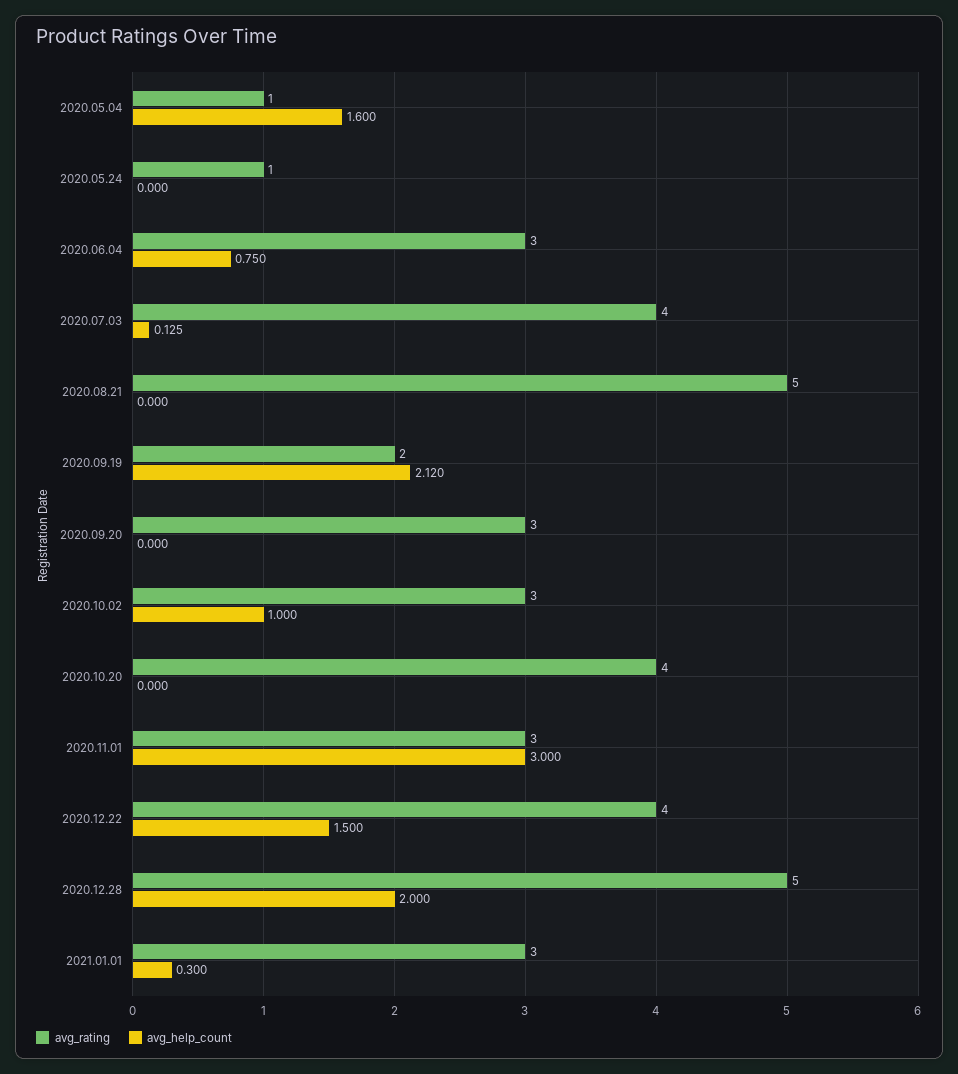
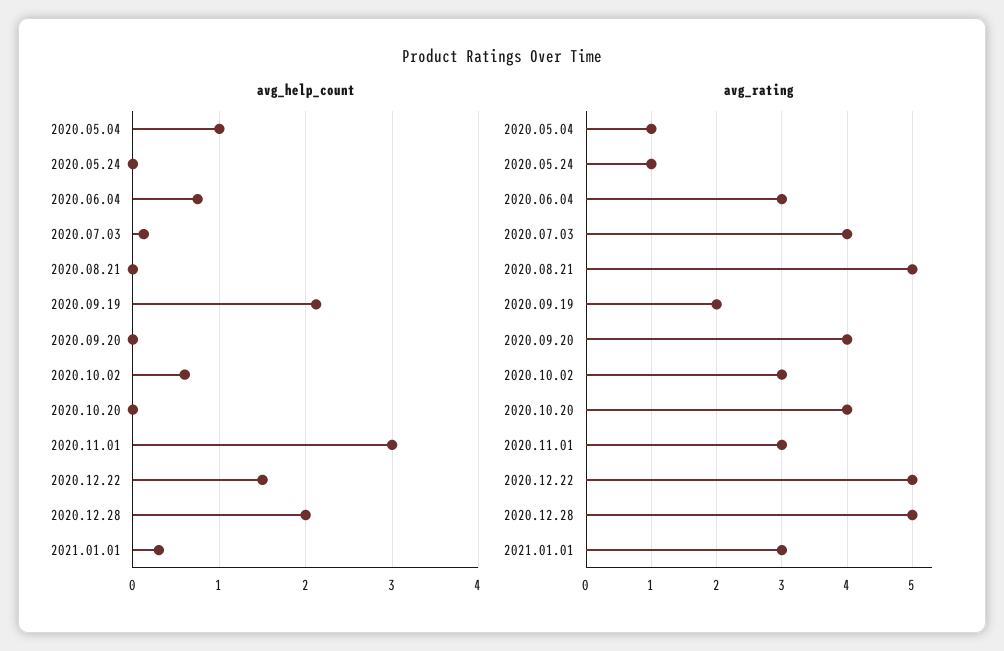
  {
    "avg_rating": {
      "2020.05.04": 1,
      "2020.05.24": 1,
      "2020.06.04": 3,
      "2020.07.03": 4,
      "2020.08.21": 5,
      "2020.09.19": 2,
-     "2020.09.20": 3,
+     "2020.09.20": 4,
      "2020.10.02": 3,
      "2020.10.20": 4,
      "2020.11.01": 3,
-     "2020.12.22": 4,
+     "2020.12.22": 5,
      "2020.12.28": 5,
      "2021.01.01": 3
    },
    "avg_help_count": {
-     "2020.05.04": 1.6,
+     "2020.05.04": 1,
      "2020.05.24": 0,
      "2020.06.04": 0.75,
      "2020.07.03": 0.125,
      "2020.08.21": 0,
      "2020.09.19": 2.12,
      "2020.09.20": 0,
-     "2020.10.02": 1,
+     "2020.10.02": 0.6,
      "2020.10.20": 0,
      "2020.11.01": 3,
      "2020.12.22": 1.5,
      "2020.12.28": 2,
      "2021.01.01": 0.3
    }
  }

